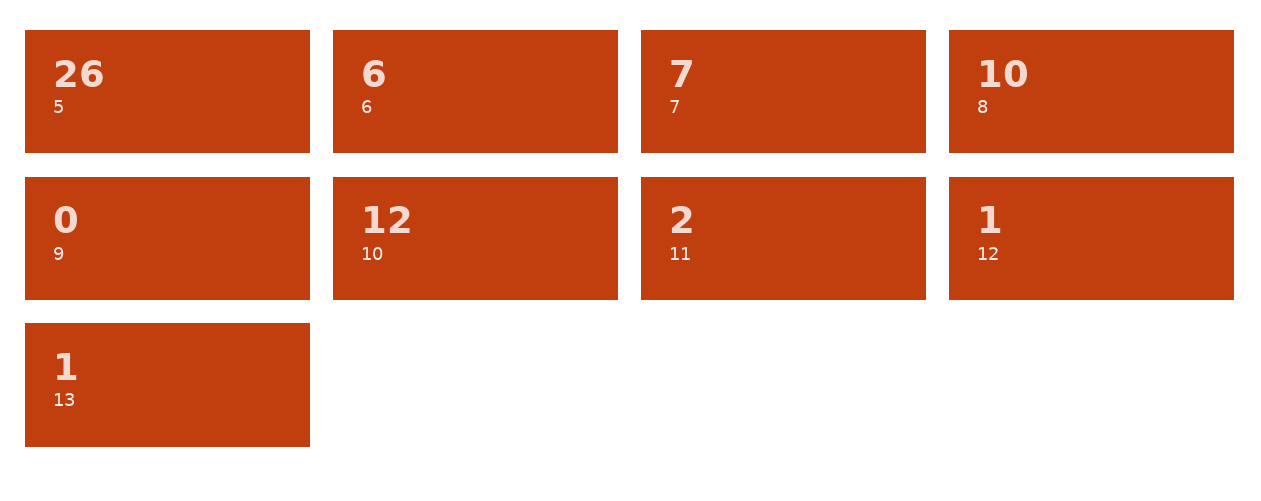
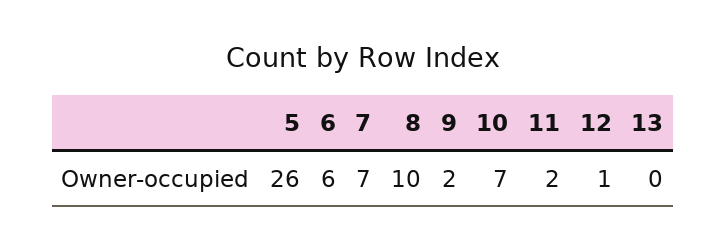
  {
    "5": 26,
    "6": 6,
    "7": 7,
    "8": 10,
-   "9": 0,
+   "9": 2,
-   "10": 12,
+   "10": 7,
    "11": 2,
    "12": 1,
-   "13": 1
+   "13": 0
  }

